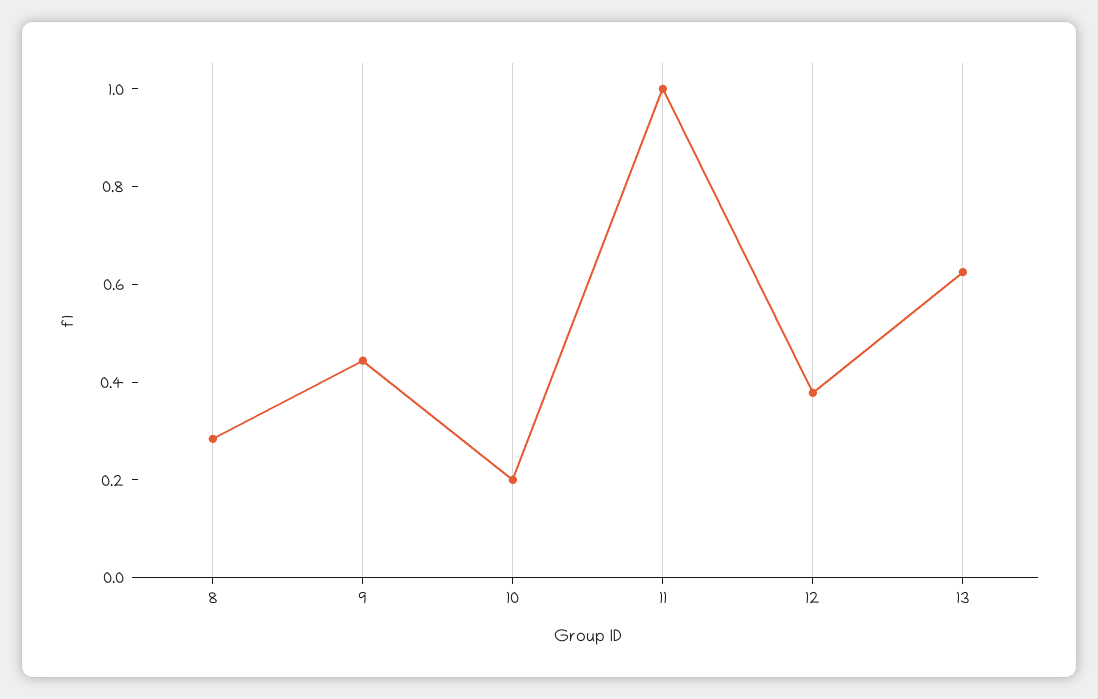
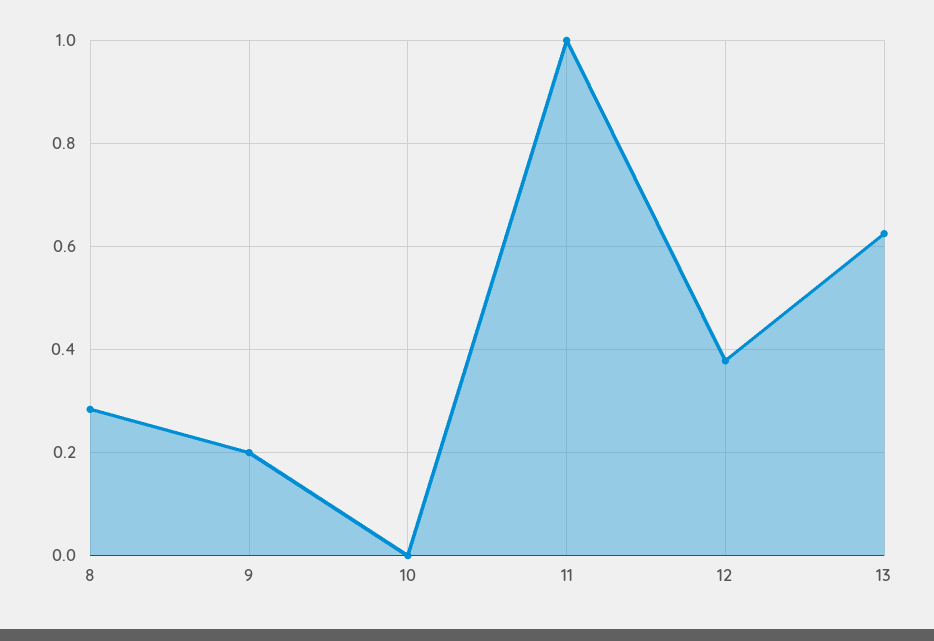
  {
    "8": 0.28,
-   "9": 0.45,
+   "9": 0.2,
-   "10": 0.2,
+   "10": 0,
    "11": 1,
    "12": 0.38,
    "13": 0.62
  }

